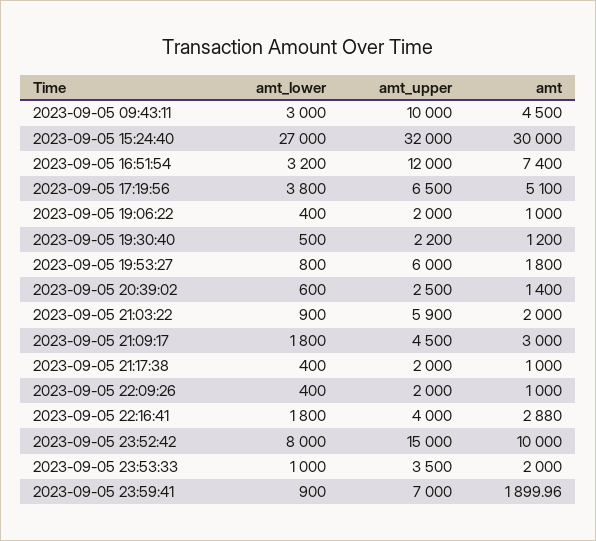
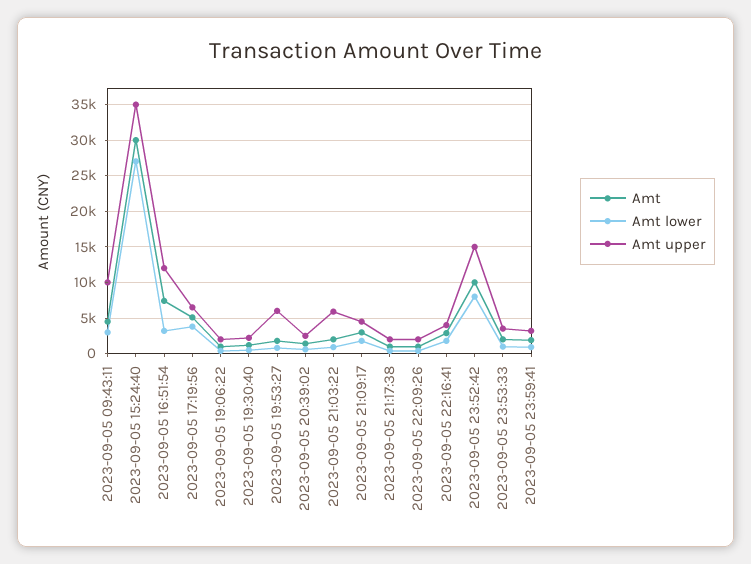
  {
    "amt_lower": {
      "2023-09-05 09:43:11": 3000,
      "2023-09-05 15:24:40": 27000,
      "2023-09-05 16:51:54": 3200,
      "2023-09-05 17:19:56": 3800,
      "2023-09-05 19:06:22": 400,
      "2023-09-05 19:30:40": 500,
      "2023-09-05 19:53:27": 800,
      "2023-09-05 20:39:02": 600,
      "2023-09-05 21:03:22": 900,
      "2023-09-05 21:09:17": 1800,
      "2023-09-05 21:17:38": 400,
      "2023-09-05 22:09:26": 400,
      "2023-09-05 22:16:41": 1800,
      "2023-09-05 23:52:42": 8000,
      "2023-09-05 23:53:33": 1000,
      "2023-09-05 23:59:41": 900
    },
    "amt_upper": {
      "2023-09-05 09:43:11": 10000,
-     "2023-09-05 15:24:40": 32000,
+     "2023-09-05 15:24:40": 35000,
      "2023-09-05 16:51:54": 12000,
      "2023-09-05 17:19:56": 6500,
      "2023-09-05 19:06:22": 2000,
      "2023-09-05 19:30:40": 2200,
      "2023-09-05 19:53:27": 6000,
      "2023-09-05 20:39:02": 2500,
      "2023-09-05 21:03:22": 5900,
      "2023-09-05 21:09:17": 4500,
      "2023-09-05 21:17:38": 2000,
      "2023-09-05 22:09:26": 2000,
      "2023-09-05 22:16:41": 4000,
      "2023-09-05 23:52:42": 15000,
      "2023-09-05 23:53:33": 3500,
-     "2023-09-05 23:59:41": 7000
+     "2023-09-05 23:59:41": 3000
    },
    "amt": {
      "2023-09-05 09:43:11": 4500,
      "2023-09-05 15:24:40": 30000,
      "2023-09-05 16:51:54": 7400,
      "2023-09-05 17:19:56": 5100,
      "2023-09-05 19:06:22": 1000,
      "2023-09-05 19:30:40": 1200,
      "2023-09-05 19:53:27": 1800,
      "2023-09-05 20:39:02": 1400,
      "2023-09-05 21:03:22": 2000,
      "2023-09-05 21:09:17": 3000,
      "2023-09-05 21:17:38": 1000,
      "2023-09-05 22:09:26": 1000,
      "2023-09-05 22:16:41": 2880,
      "2023-09-05 23:52:42": 10000,
      "2023-09-05 23:53:33": 2000,
      "2023-09-05 23:59:41": 1899.96
    }
  }

